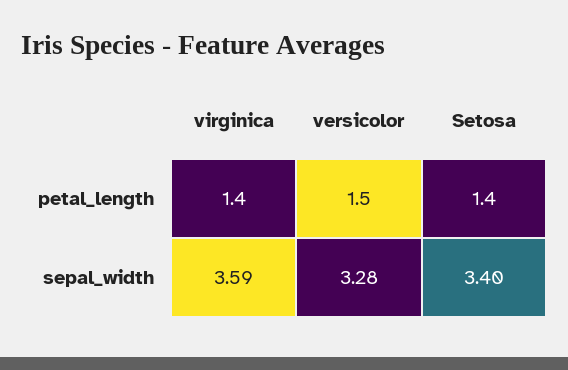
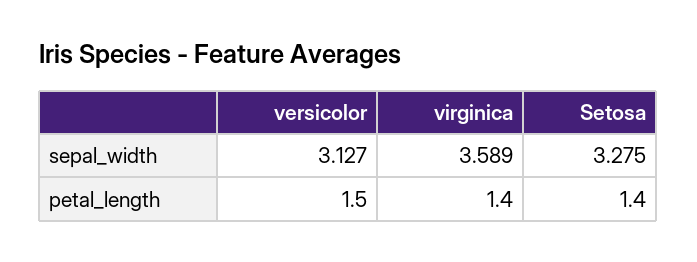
  {
    "virginica": {
      "petal_length": 1.4,
      "sepal_width": 3.589
    },
    "versicolor": {
      "petal_length": 1.5,
-     "sepal_width": 3.28
+     "sepal_width": 3.127
    },
    "Setosa": {
      "petal_length": 1.4,
-     "sepal_width": 3.4
+     "sepal_width": 3.275
    }
  }

